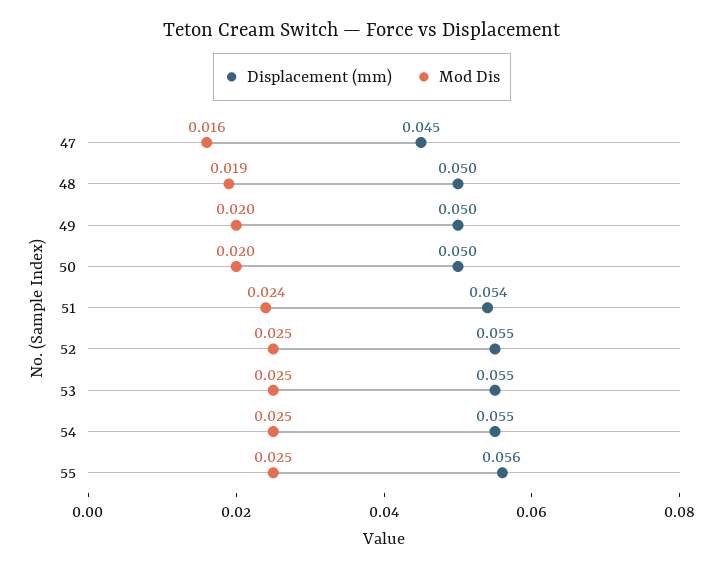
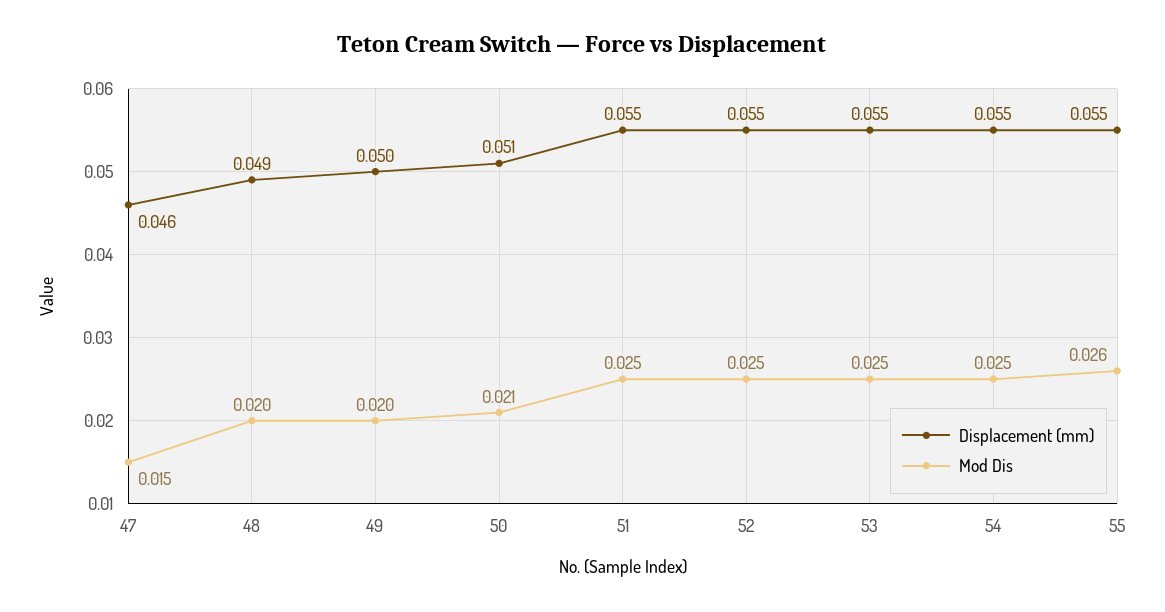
  {
    "Displacement (mm)": {
-     "47": 0.045,
+     "47": 0.046,
-     "48": 0.05,
+     "48": 0.049,
      "49": 0.05,
-     "50": 0.05,
+     "50": 0.051,
-     "51": 0.054,
+     "51": 0.055,
      "52": 0.055,
      "53": 0.055,
      "54": 0.055,
-     "55": 0.056
+     "55": 0.055
    },
    "Mod Dis": {
-     "47": 0.016,
+     "47": 0.015,
-     "48": 0.019,
+     "48": 0.02,
      "49": 0.02,
-     "50": 0.02,
+     "50": 0.021,
-     "51": 0.024,
+     "51": 0.025,
      "52": 0.025,
      "53": 0.025,
      "54": 0.025,
-     "55": 0.025
+     "55": 0.026
    }
  }

